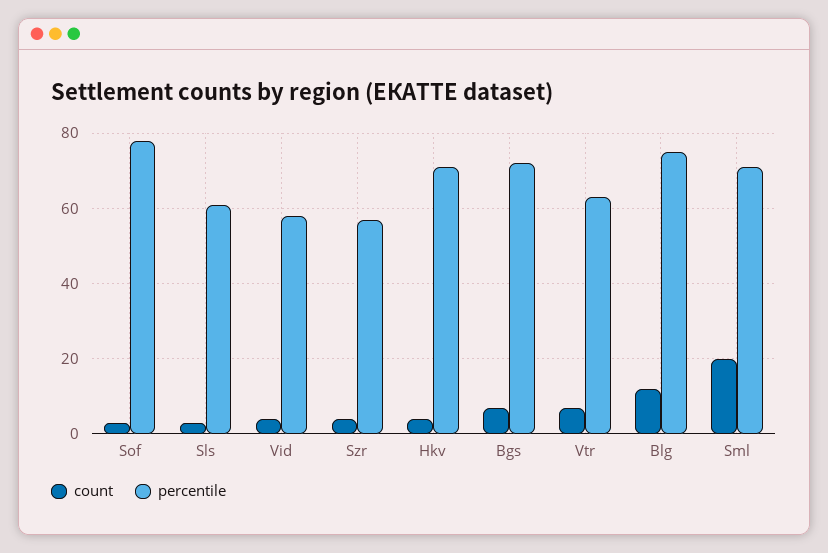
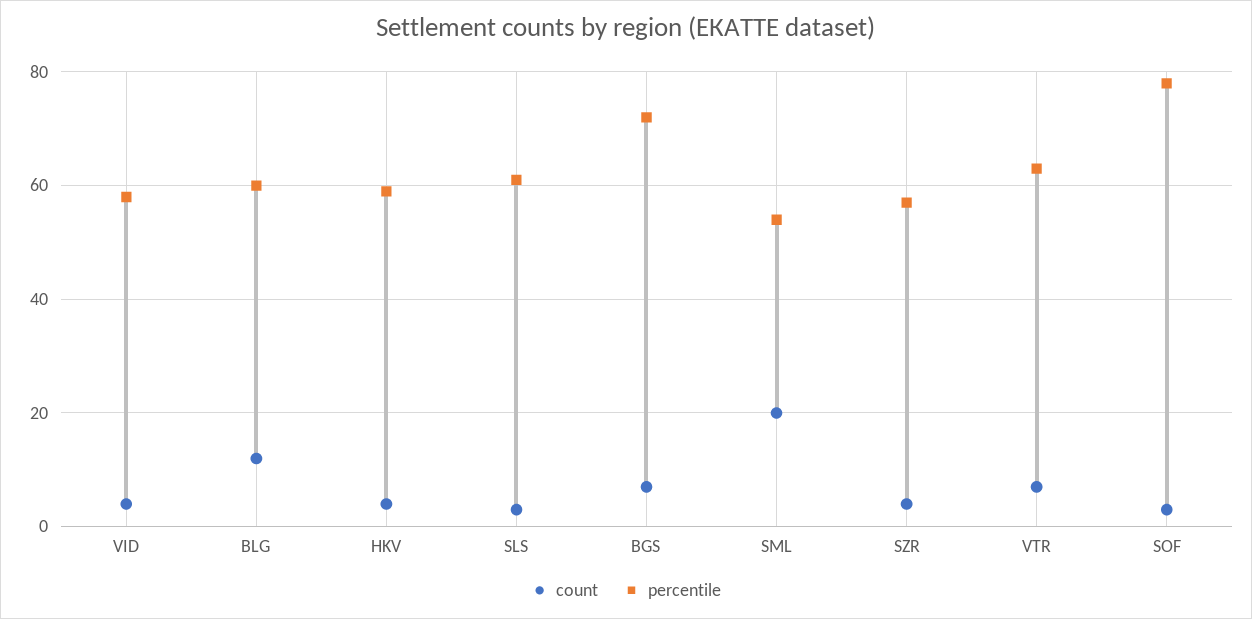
  {
    "count": {
      "Sof": 5,
      "Sls": 5,
      "Vid": 5,
      "Szr": 5,
      "Hkv": 5,
      "Bgs": 5,
      "Vtr": 5,
      "Blg": 10,
      "Sml": 20
    },
    "percentile": {
      "Sof": 80,
      "Sls": 60,
      "Vid": 60,
      "Szr": 55,
-     "Hkv": 70,
+     "Hkv": 60,
      "Bgs": 70,
      "Vtr": 65,
-     "Blg": 75,
+     "Blg": 60,
-     "Sml": 70
+     "Sml": 55
    }
  }

